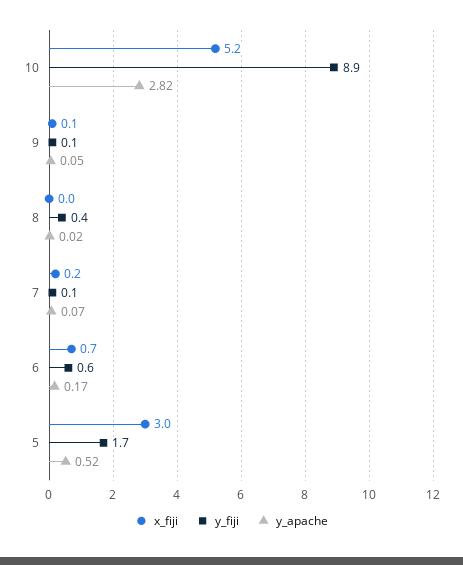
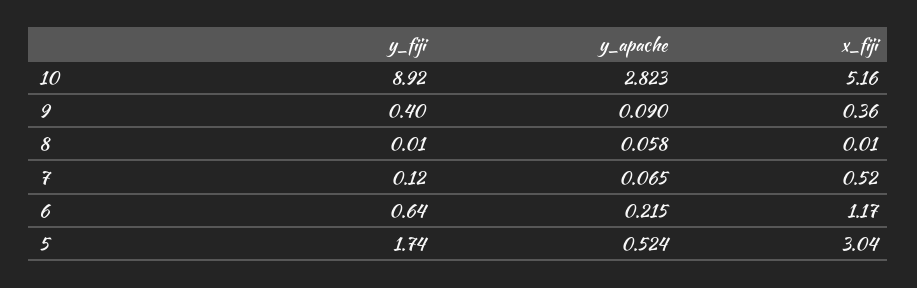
  {
    "x_fiji": {
      "10": 5.16,
-     "9": 0.1,
+     "9": 0.36,
      "8": 0.01,
-     "7": 0.2,
+     "7": 0.52,
-     "6": 0.7,
+     "6": 1.17,
      "5": 3.04
    },
    "y_fiji": {
      "10": 8.92,
-     "9": 0.1,
+     "9": 0.4,
-     "8": 0.4,
+     "8": 0.01,
      "7": 0.12,
      "6": 0.64,
      "5": 1.74
    },
    "y_apache": {
      "10": 2.823,
-     "9": 0.05,
+     "9": 0.09,
-     "8": 0.02,
+     "8": 0.058,
      "7": 0.065,
-     "6": 0.17,
+     "6": 0.215,
      "5": 0.524
    }
  }

